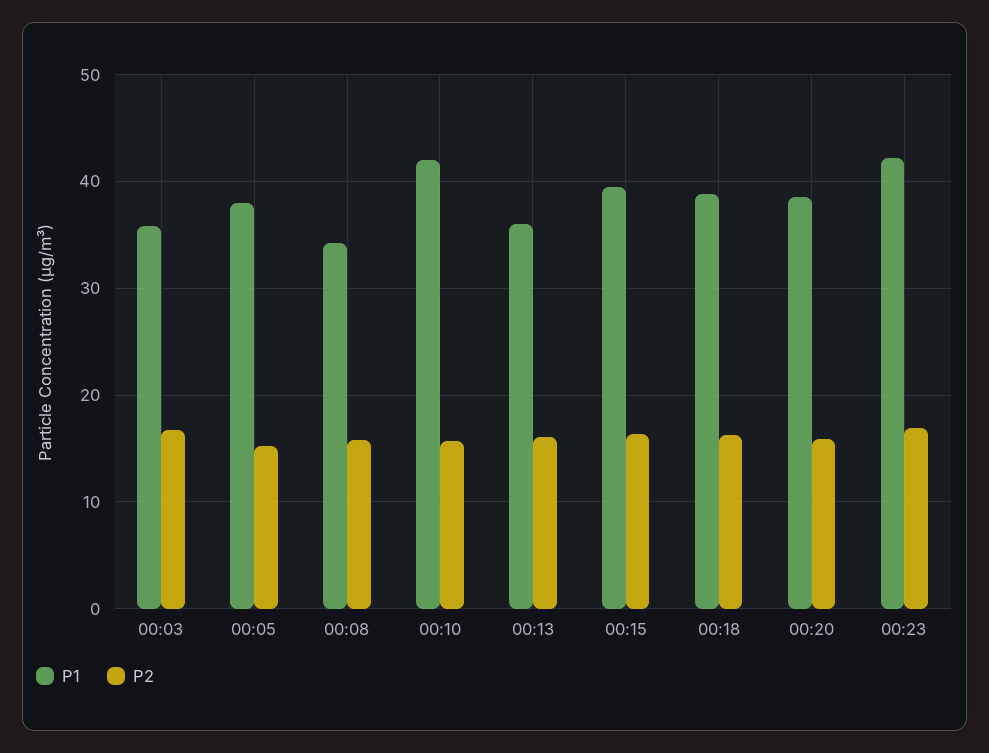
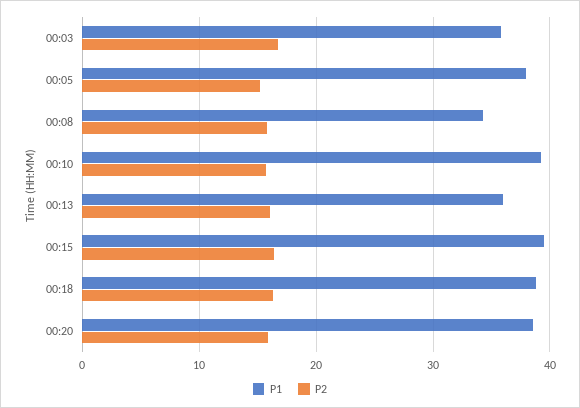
  {
    "P1": {
      "00:03": 36,
      "00:05": 38,
      "00:08": 34,
-     "00:10": 42,
+     "00:10": 39,
      "00:13": 36,
      "00:15": 39,
      "00:18": 39,
-     "00:20": 39,
+     "00:20": 39
-     "00:23": 42
    },
    "P2": {
      "00:03": 17,
      "00:05": 15,
      "00:08": 16,
      "00:10": 16,
      "00:13": 16,
      "00:15": 16,
      "00:18": 16,
-     "00:20": 16,
+     "00:20": 16
-     "00:23": 17
    }
  }

